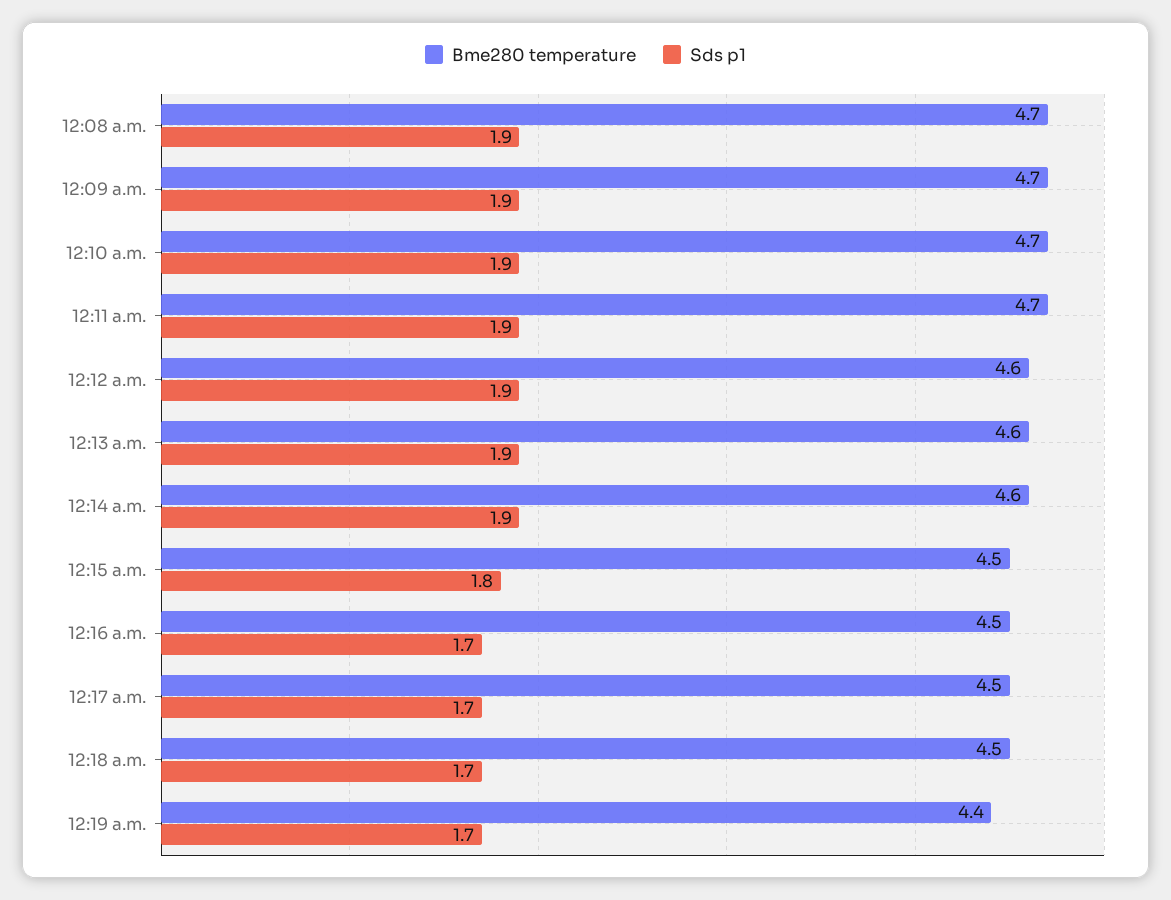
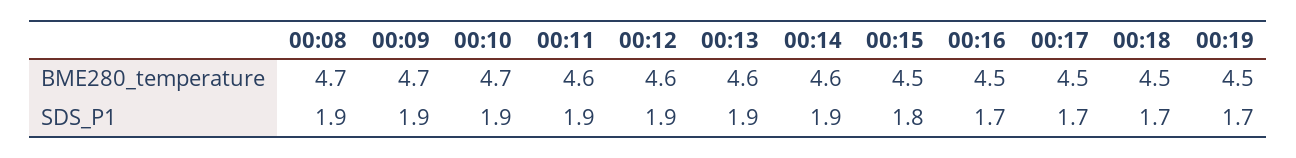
  {
    "Bme280 temperature": {
      "12:08 a.m.": 4.7,
      "12:09 a.m.": 4.7,
      "12:10 a.m.": 4.7,
-     "12:11 a.m.": 4.7,
+     "12:11 a.m.": 4.6,
      "12:12 a.m.": 4.6,
      "12:13 a.m.": 4.6,
      "12:14 a.m.": 4.6,
      "12:15 a.m.": 4.5,
      "12:16 a.m.": 4.5,
      "12:17 a.m.": 4.5,
      "12:18 a.m.": 4.5,
-     "12:19 a.m.": 4.4
+     "12:19 a.m.": 4.5
    },
    "Sds p1": {
      "12:08 a.m.": 1.9,
      "12:09 a.m.": 1.9,
      "12:10 a.m.": 1.9,
      "12:11 a.m.": 1.9,
      "12:12 a.m.": 1.9,
      "12:13 a.m.": 1.9,
      "12:14 a.m.": 1.9,
      "12:15 a.m.": 1.8,
      "12:16 a.m.": 1.7,
      "12:17 a.m.": 1.7,
      "12:18 a.m.": 1.7,
      "12:19 a.m.": 1.7
    }
  }

